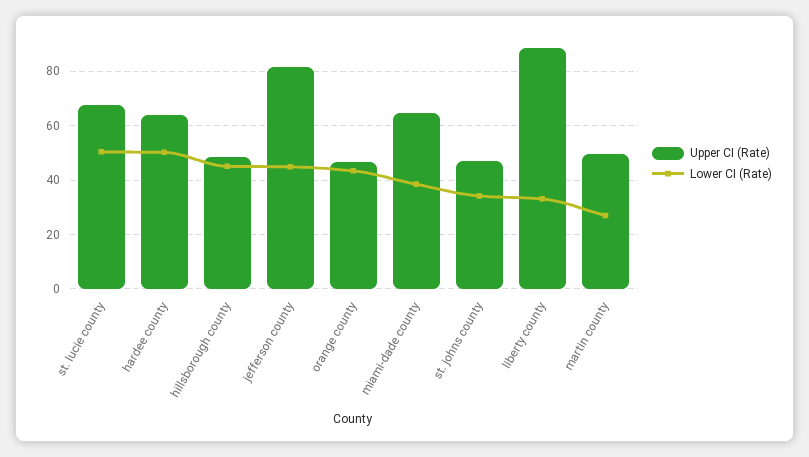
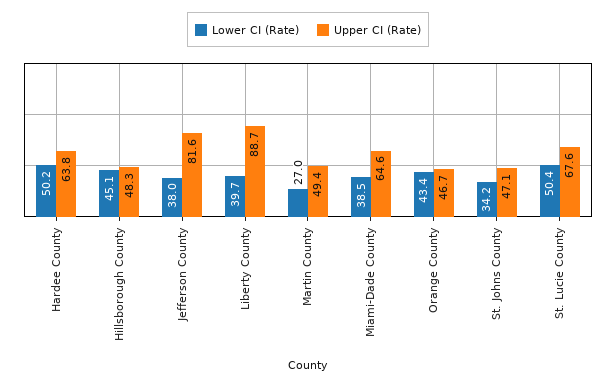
  {
    "Upper CI (Rate)": {
      "st. lucie county": 67.6,
      "hardee county": 63.8,
      "hillsborough county": 48.3,
      "jefferson county": 81.6,
      "orange county": 46.7,
      "miami-dade county": 64.6,
      "st. johns county": 47.1,
      "liberty county": 88.7,
      "martin county": 49.4
    },
    "Lower CI (Rate)": {
      "st. lucie county": 50.4,
      "hardee county": 50.2,
      "hillsborough county": 45.1,
-     "jefferson county": 45,
+     "jefferson county": 38,
      "orange county": 43.4,
      "miami-dade county": 38.5,
      "st. johns county": 34.2,
-     "liberty county": 32.5,
+     "liberty county": 39.7,
      "martin county": 27
    }
  }

